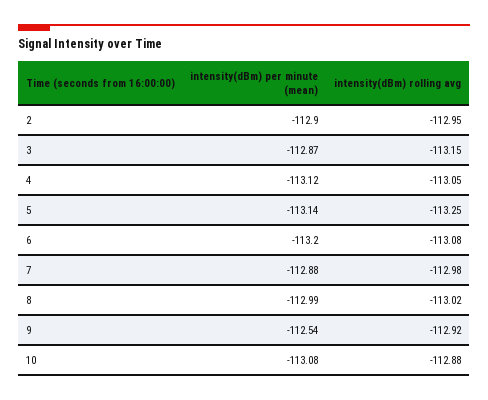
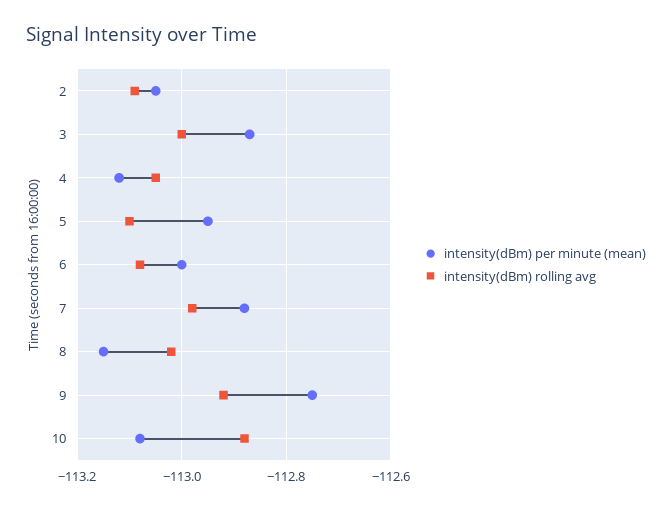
  {
    "intensity(dBm) per minute (mean)": {
-     "2": -112.9,
+     "2": -113.05,
      "3": -112.87,
      "4": -113.12,
-     "5": -113.14,
+     "5": -112.95,
-     "6": -113.2,
+     "6": -113,
      "7": -112.88,
-     "8": -112.99,
+     "8": -113.15,
-     "9": -112.54,
+     "9": -112.75,
      "10": -113.08
    },
    "intensity(dBm) rolling avg": {
-     "2": -112.95,
+     "2": -113.1,
-     "3": -113.15,
+     "3": -113,
      "4": -113.05,
-     "5": -113.25,
+     "5": -113.1,
      "6": -113.08,
      "7": -112.98,
      "8": -113.02,
      "9": -112.92,
      "10": -112.88
    }
  }

